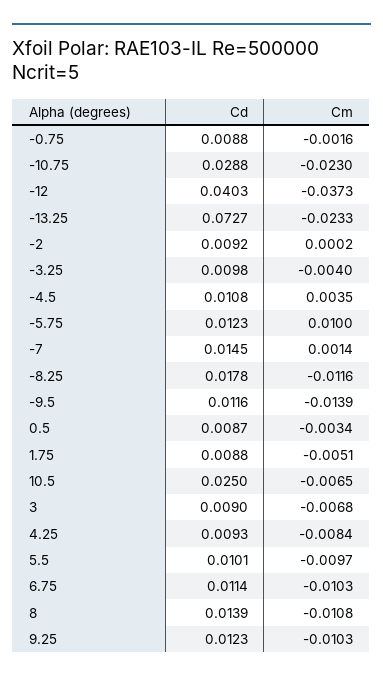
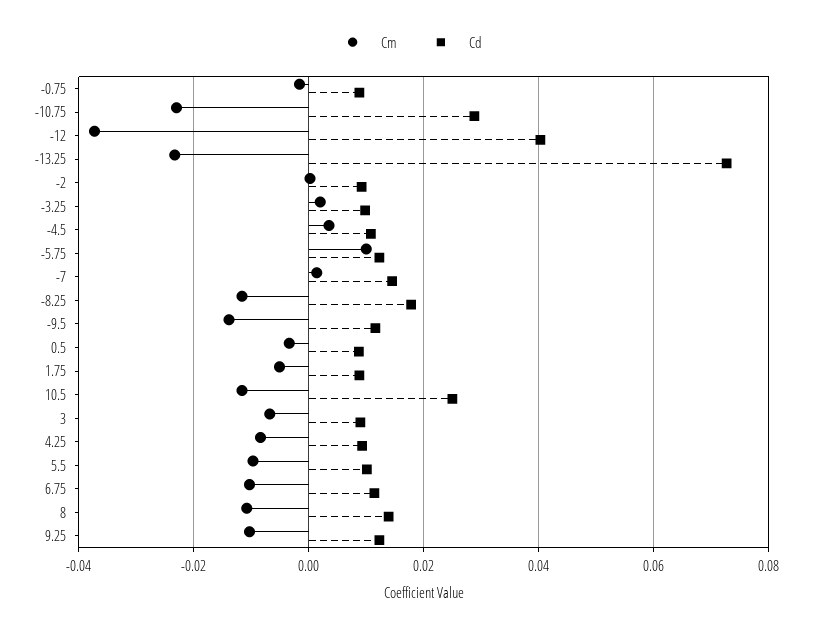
  {
    "Cd": {
      "-0.75": 0.0088,
      "-10.75": 0.0288,
      "-12": 0.0403,
      "-13.25": 0.0727,
      "-2": 0.0092,
      "-3.25": 0.0098,
      "-4.5": 0.0108,
      "-5.75": 0.0123,
      "-7": 0.0145,
      "-8.25": 0.0178,
      "-9.5": 0.0116,
      "0.5": 0.0087,
      "1.75": 0.0088,
      "10.5": 0.025,
      "3": 0.009,
      "4.25": 0.0093,
      "5.5": 0.0101,
      "6.75": 0.0114,
      "8": 0.0139,
      "9.25": 0.0123
    },
    "Cm": {
      "-0.75": -0.0016,
      "-10.75": -0.023,
      "-12": -0.0373,
      "-13.25": -0.0233,
      "-2": 0.0002,
-     "-3.25": -0.004,
+     "-3.25": 0.002,
      "-4.5": 0.0035,
      "-5.75": 0.01,
      "-7": 0.0014,
      "-8.25": -0.0116,
      "-9.5": -0.0139,
      "0.5": -0.0034,
      "1.75": -0.0051,
-     "10.5": -0.0065,
+     "10.5": -0.012,
      "3": -0.0068,
      "4.25": -0.0084,
      "5.5": -0.0097,
      "6.75": -0.0103,
      "8": -0.0108,
      "9.25": -0.0103
    }
  }

